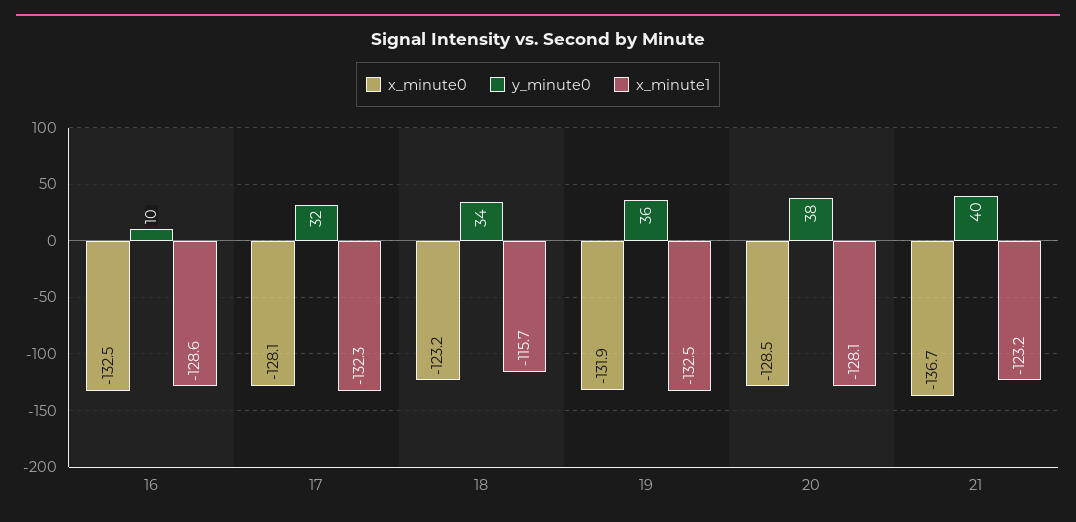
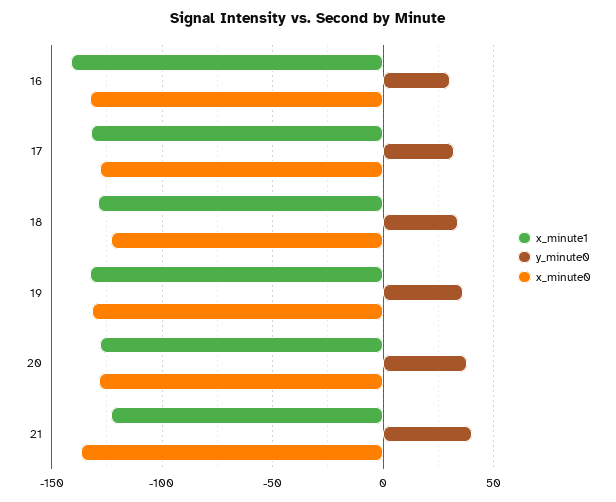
  {
    "x_minute0": {
      "16": -132.5,
      "17": -128.1,
      "18": -123.2,
      "19": -131.9,
      "20": -128.5,
      "21": -136.7
    },
    "y_minute0": {
-     "16": 10,
+     "16": 30,
      "17": 32,
      "18": 34,
      "19": 36,
      "20": 38,
      "21": 40
    },
    "x_minute1": {
-     "16": -128.6,
+     "16": -140,
      "17": -132.3,
-     "18": -115.7,
+     "18": -130,
      "19": -132.5,
      "20": -128.1,
      "21": -123.2
    }
  }

